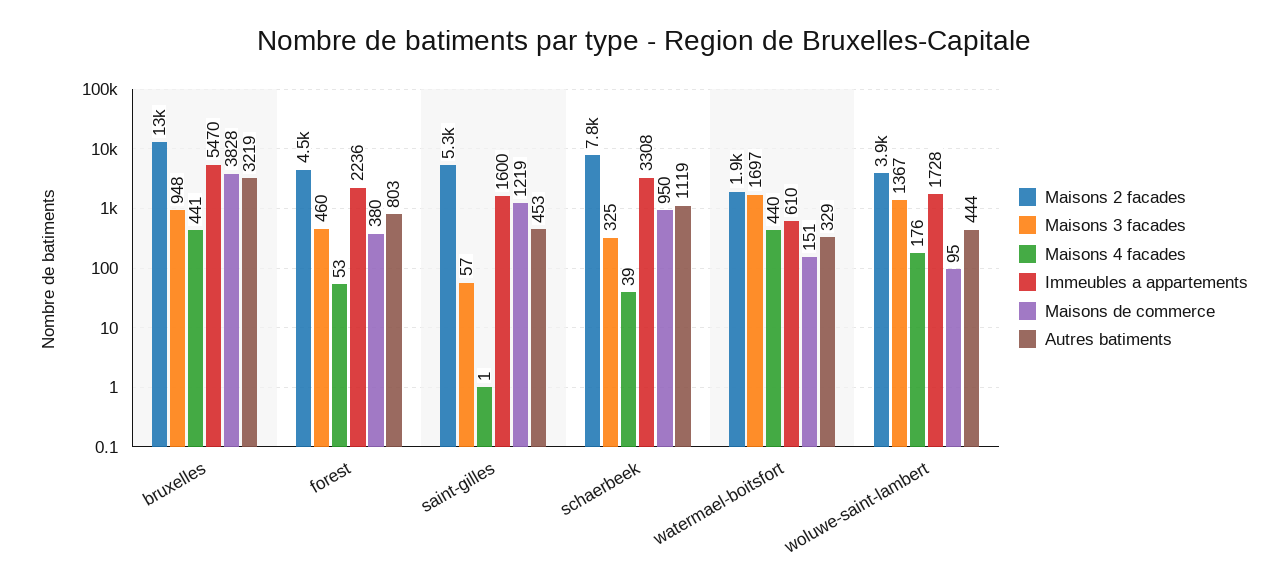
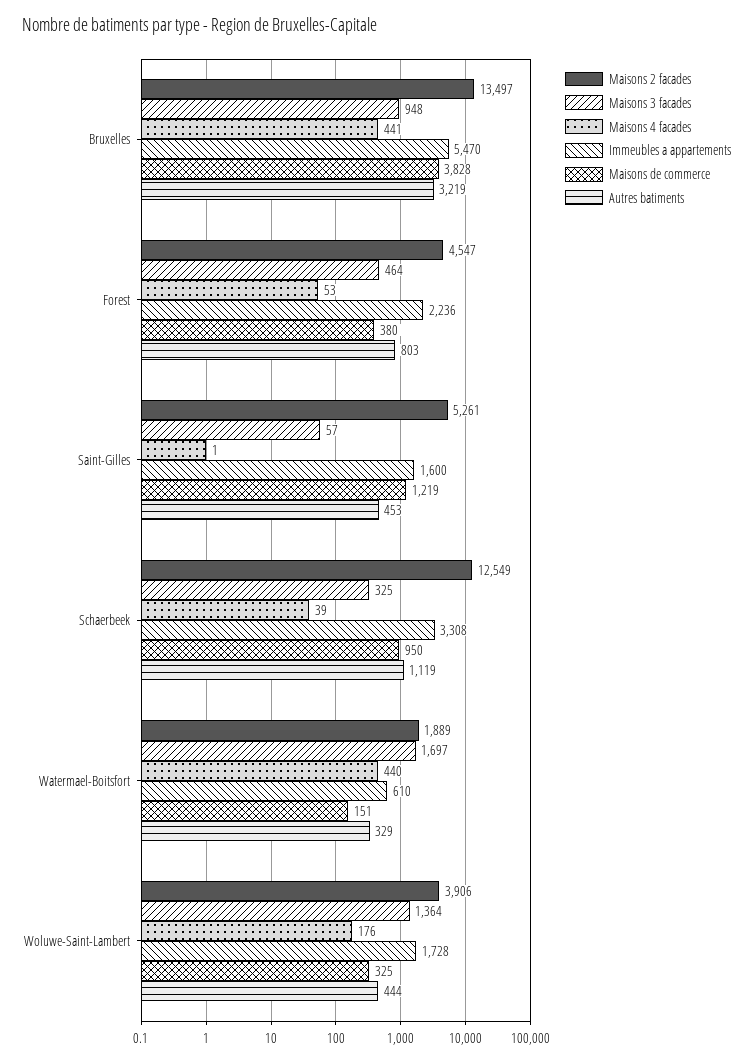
  {
    "Maisons 2 facades": {
      "bruxelles": 13497,
      "forest": 4547,
      "saint-gilles": 5261,
-     "schaerbeek": 7800,
+     "schaerbeek": 12549,
      "watermael-boitsfort": 1889,
      "woluwe-saint-lambert": 3906
    },
    "Maisons 3 facades": {
      "bruxelles": 948,
-     "forest": 460,
+     "forest": 464,
      "saint-gilles": 57,
      "schaerbeek": 325,
      "watermael-boitsfort": 1697,
-     "woluwe-saint-lambert": 1367
+     "woluwe-saint-lambert": 1364
    },
    "Maisons 4 facades": {
      "bruxelles": 441,
      "forest": 53,
      "saint-gilles": 1,
      "schaerbeek": 39,
      "watermael-boitsfort": 440,
      "woluwe-saint-lambert": 176
    },
    "Immeubles a appartements": {
      "bruxelles": 5470,
      "forest": 2236,
      "saint-gilles": 1600,
      "schaerbeek": 3308,
      "watermael-boitsfort": 610,
      "woluwe-saint-lambert": 1728
    },
    "Maisons de commerce": {
      "bruxelles": 3828,
      "forest": 380,
      "saint-gilles": 1219,
      "schaerbeek": 950,
      "watermael-boitsfort": 151,
-     "woluwe-saint-lambert": 95
+     "woluwe-saint-lambert": 325
    },
    "Autres batiments": {
      "bruxelles": 3219,
      "forest": 803,
      "saint-gilles": 453,
      "schaerbeek": 1119,
      "watermael-boitsfort": 329,
      "woluwe-saint-lambert": 444
    }
  }

